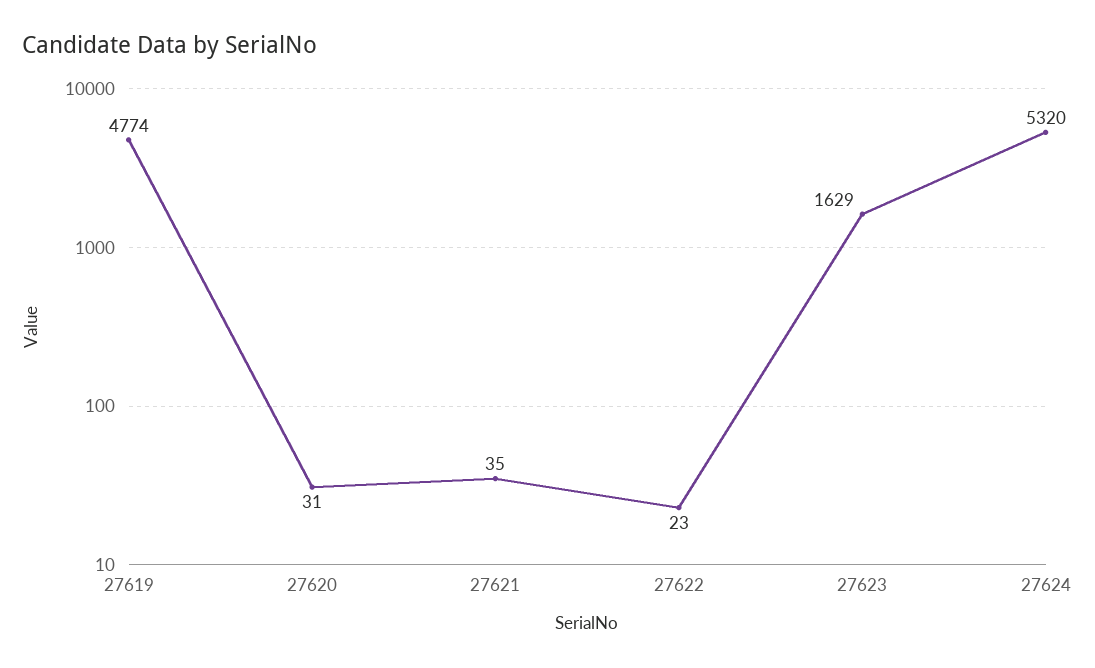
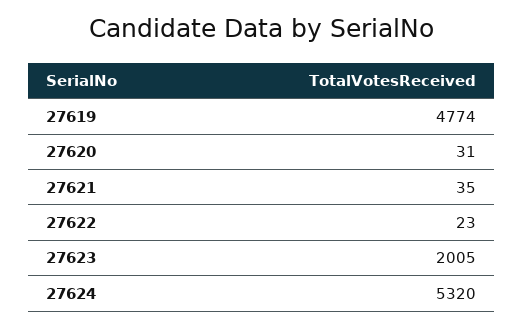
  {
    "27619": 4774,
    "27620": 31,
    "27621": 35,
    "27622": 23,
-   "27623": 1629,
+   "27623": 2005,
    "27624": 5320
  }

